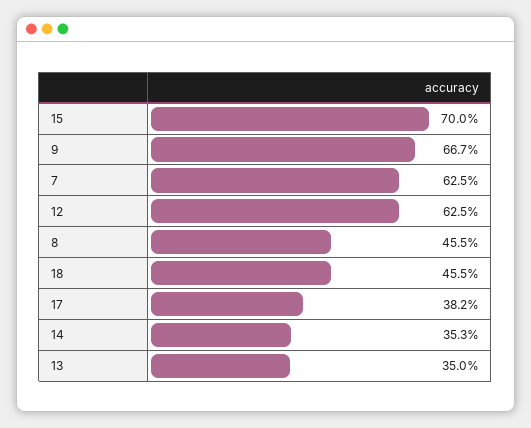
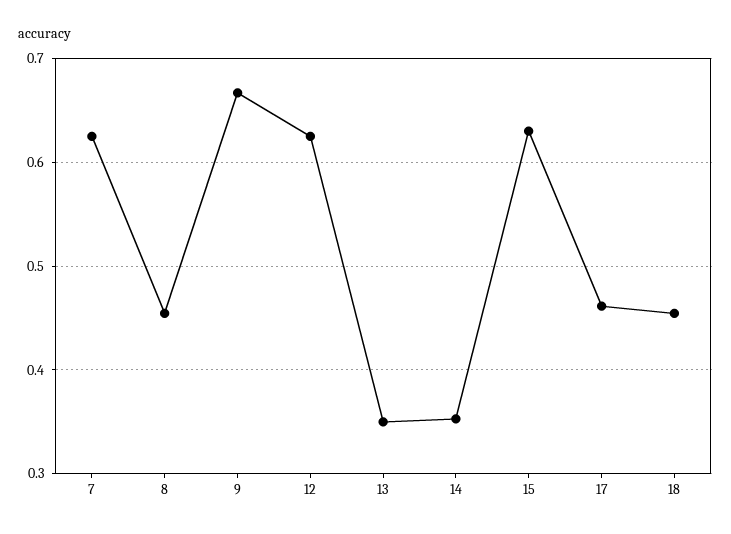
  {
-   "15": 0.7,
+   "15": 0.63,
    "9": 0.667,
    "7": 0.625,
    "12": 0.625,
    "8": 0.455,
    "18": 0.455,
-   "17": 0.382,
+   "17": 0.46,
    "14": 0.353,
    "13": 0.35
  }

